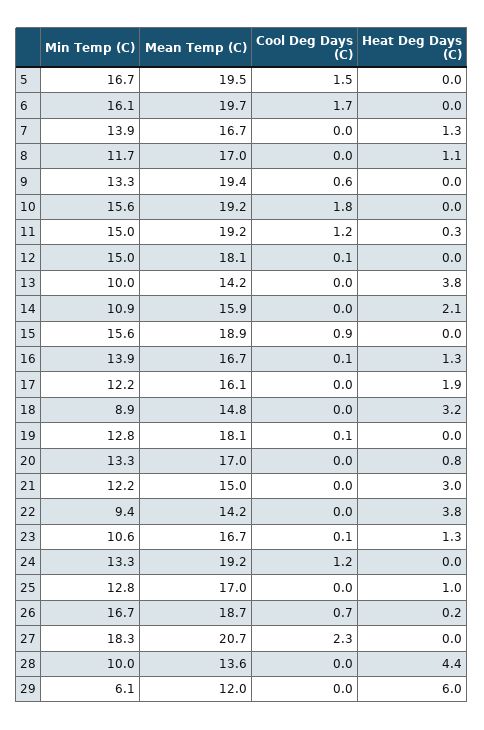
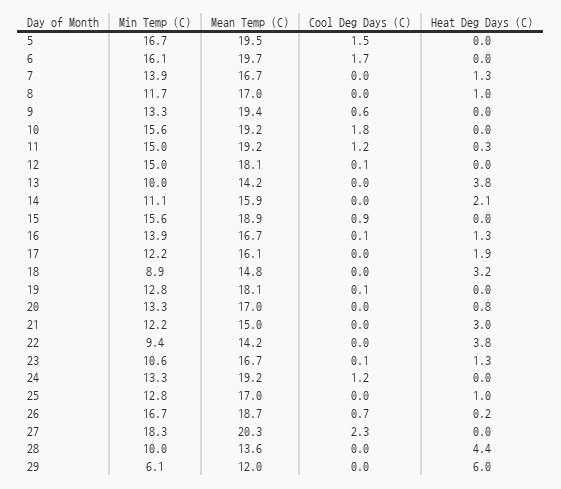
  {
    "Min Temp (C)": {
      "5": 16.7,
      "6": 16.1,
      "7": 13.9,
      "8": 11.7,
      "9": 13.3,
      "10": 15.6,
      "11": 15,
      "12": 15,
      "13": 10,
-     "14": 10.9,
+     "14": 11.1,
      "15": 15.6,
      "16": 13.9,
      "17": 12.2,
      "18": 8.9,
      "19": 12.8,
      "20": 13.3,
      "21": 12.2,
      "22": 9.4,
      "23": 10.6,
      "24": 13.3,
      "25": 12.8,
      "26": 16.7,
      "27": 18.3,
      "28": 10,
      "29": 6.1
    },
    "Mean Temp (C)": {
      "5": 19.5,
      "6": 19.7,
      "7": 16.7,
      "8": 17,
      "9": 19.4,
      "10": 19.2,
      "11": 19.2,
      "12": 18.1,
      "13": 14.2,
      "14": 15.9,
      "15": 18.9,
      "16": 16.7,
      "17": 16.1,
      "18": 14.8,
      "19": 18.1,
      "20": 17,
      "21": 15,
      "22": 14.2,
      "23": 16.7,
      "24": 19.2,
      "25": 17,
      "26": 18.7,
-     "27": 20.7,
+     "27": 20.3,
      "28": 13.6,
      "29": 12
    },
    "Cool Deg Days (C)": {
      "5": 1.5,
      "6": 1.7,
      "7": 0,
      "8": 0,
      "9": 0.6,
      "10": 1.8,
      "11": 1.2,
      "12": 0.1,
      "13": 0,
      "14": 0,
      "15": 0.9,
      "16": 0.1,
      "17": 0,
      "18": 0,
      "19": 0.1,
      "20": 0,
      "21": 0,
      "22": 0,
      "23": 0.1,
      "24": 1.2,
      "25": 0,
      "26": 0.7,
      "27": 2.3,
      "28": 0,
      "29": 0
    },
    "Heat Deg Days (C)": {
      "5": 0,
      "6": 0,
      "7": 1.3,
-     "8": 1.1,
+     "8": 1,
      "9": 0,
      "10": 0,
      "11": 0.3,
      "12": 0,
      "13": 3.8,
      "14": 2.1,
      "15": 0,
      "16": 1.3,
      "17": 1.9,
      "18": 3.2,
      "19": 0,
      "20": 0.8,
      "21": 3,
      "22": 3.8,
      "23": 1.3,
      "24": 0,
      "25": 1,
      "26": 0.2,
      "27": 0,
      "28": 4.4,
      "29": 6
    }
  }

